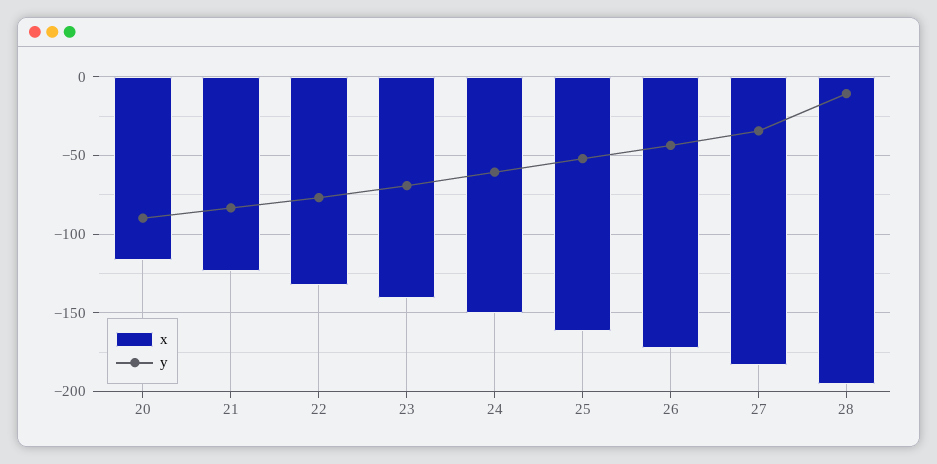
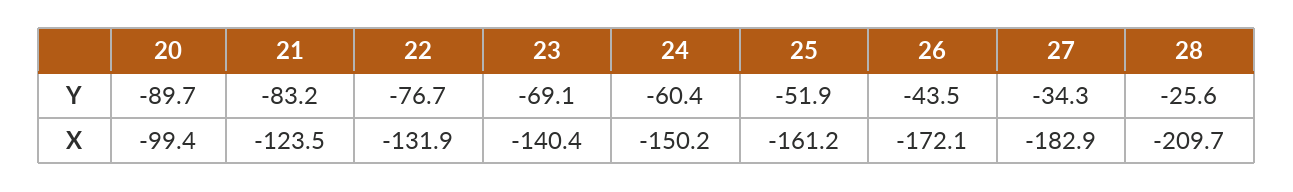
  {
    "x": {
-     "20": -115,
+     "20": -99.4,
      "21": -123.5,
      "22": -131.9,
      "23": -140.4,
      "24": -150.2,
      "25": -161.2,
      "26": -172.1,
      "27": -182.9,
-     "28": -195
+     "28": -209.7
    },
    "y": {
      "20": -89.7,
      "21": -83.2,
      "22": -76.7,
      "23": -69.1,
      "24": -60.4,
      "25": -51.9,
      "26": -43.5,
      "27": -34.3,
-     "28": -10
+     "28": -25.6
    }
  }

